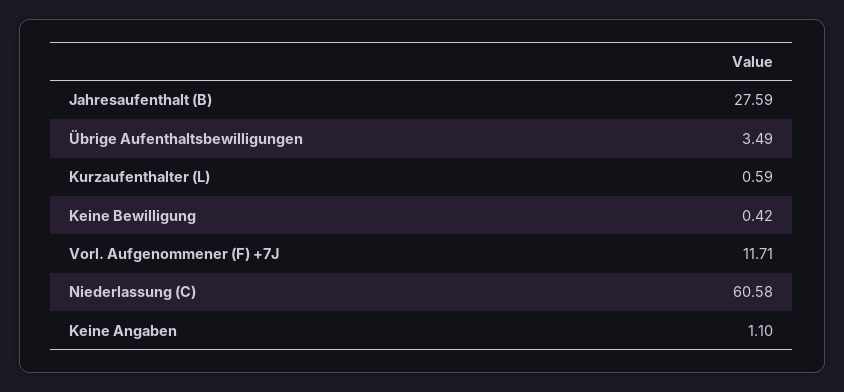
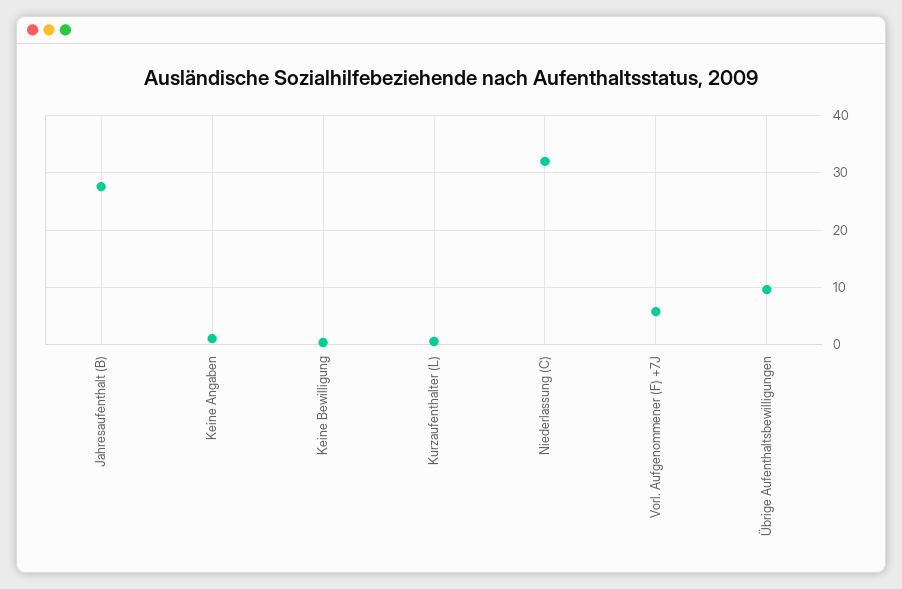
  {
    "Jahresaufenthalt (B)": 27.59,
-   "Übrige Aufenthaltsbewilligungen": 3.49,
+   "Übrige Aufenthaltsbewilligungen": 10,
    "Kurzaufenthalter (L)": 0.59,
    "Keine Bewilligung": 0.42,
-   "Vorl. Aufgenommener (F) +7J": 11.71,
+   "Vorl. Aufgenommener (F) +7J": 6,
-   "Niederlassung (C)": 60.58,
+   "Niederlassung (C)": 32,
    "Keine Angaben": 1.1
  }

